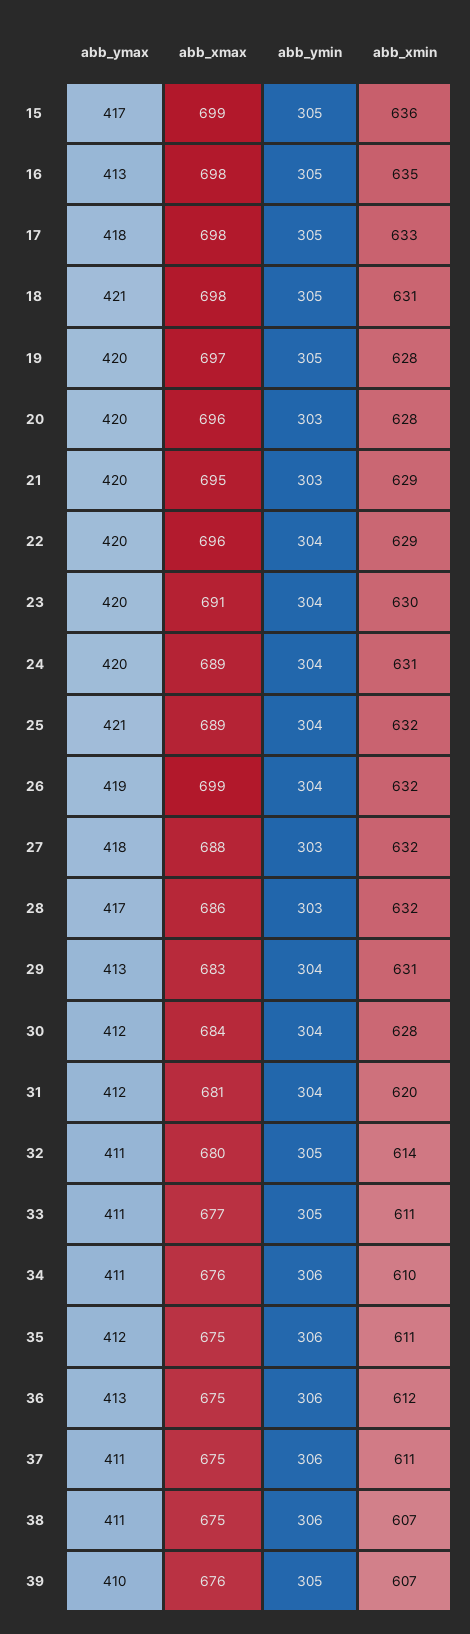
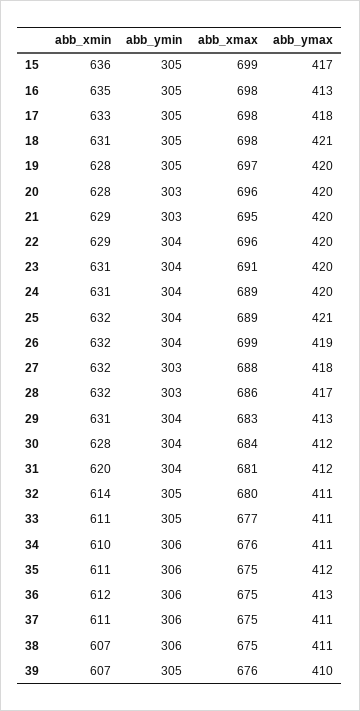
  {
    "abb_ymax": {
      "15": 417,
      "16": 413,
      "17": 418,
      "18": 421,
      "19": 420,
      "20": 420,
      "21": 420,
      "22": 420,
      "23": 420,
      "24": 420,
      "25": 421,
      "26": 419,
      "27": 418,
      "28": 417,
      "29": 413,
      "30": 412,
      "31": 412,
      "32": 411,
      "33": 411,
      "34": 411,
      "35": 412,
      "36": 413,
      "37": 411,
      "38": 411,
      "39": 410
    },
    "abb_xmax": {
      "15": 699,
      "16": 698,
      "17": 698,
      "18": 698,
      "19": 697,
      "20": 696,
      "21": 695,
      "22": 696,
      "23": 691,
      "24": 689,
      "25": 689,
      "26": 699,
      "27": 688,
      "28": 686,
      "29": 683,
      "30": 684,
      "31": 681,
      "32": 680,
      "33": 677,
      "34": 676,
      "35": 675,
      "36": 675,
      "37": 675,
      "38": 675,
      "39": 676
    },
    "abb_ymin": {
      "15": 305,
      "16": 305,
      "17": 305,
      "18": 305,
      "19": 305,
      "20": 303,
      "21": 303,
      "22": 304,
      "23": 304,
      "24": 304,
      "25": 304,
      "26": 304,
      "27": 303,
      "28": 303,
      "29": 304,
      "30": 304,
      "31": 304,
      "32": 305,
      "33": 305,
      "34": 306,
      "35": 306,
      "36": 306,
      "37": 306,
      "38": 306,
      "39": 305
    },
    "abb_xmin": {
      "15": 636,
      "16": 635,
      "17": 633,
      "18": 631,
      "19": 628,
      "20": 628,
      "21": 629,
      "22": 629,
-     "23": 630,
+     "23": 631,
      "24": 631,
      "25": 632,
      "26": 632,
      "27": 632,
      "28": 632,
      "29": 631,
      "30": 628,
      "31": 620,
      "32": 614,
      "33": 611,
      "34": 610,
      "35": 611,
      "36": 612,
      "37": 611,
      "38": 607,
      "39": 607
    }
  }

